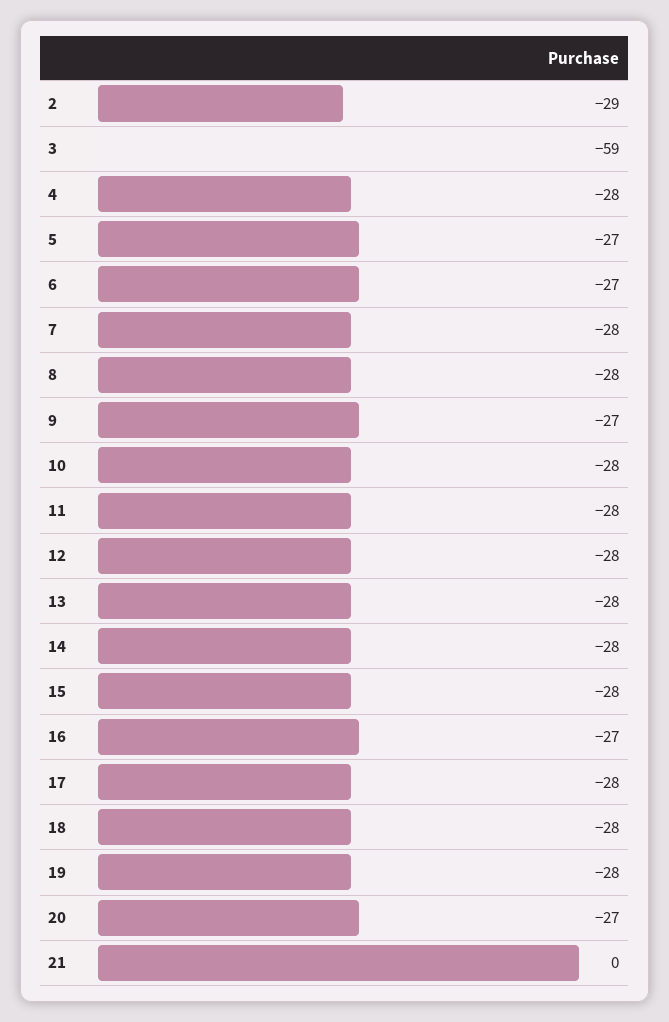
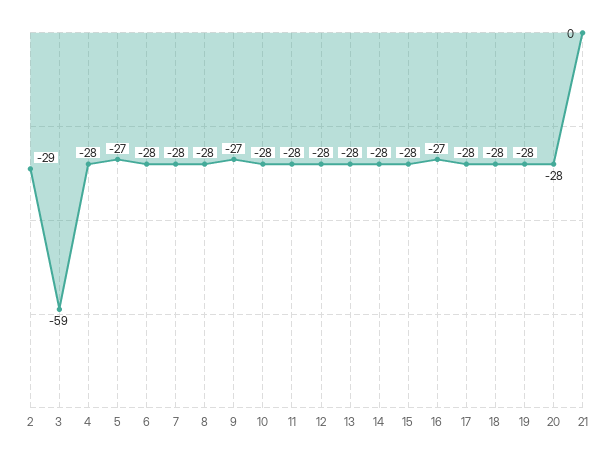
  {
    "2": -29,
    "3": -59,
    "4": -28,
    "5": -27,
-   "6": -27,
+   "6": -28,
    "7": -28,
    "8": -28,
    "9": -27,
    "10": -28,
    "11": -28,
    "12": -28,
    "13": -28,
    "14": -28,
    "15": -28,
    "16": -27,
    "17": -28,
    "18": -28,
    "19": -28,
-   "20": -27,
+   "20": -28,
    "21": 0
  }

